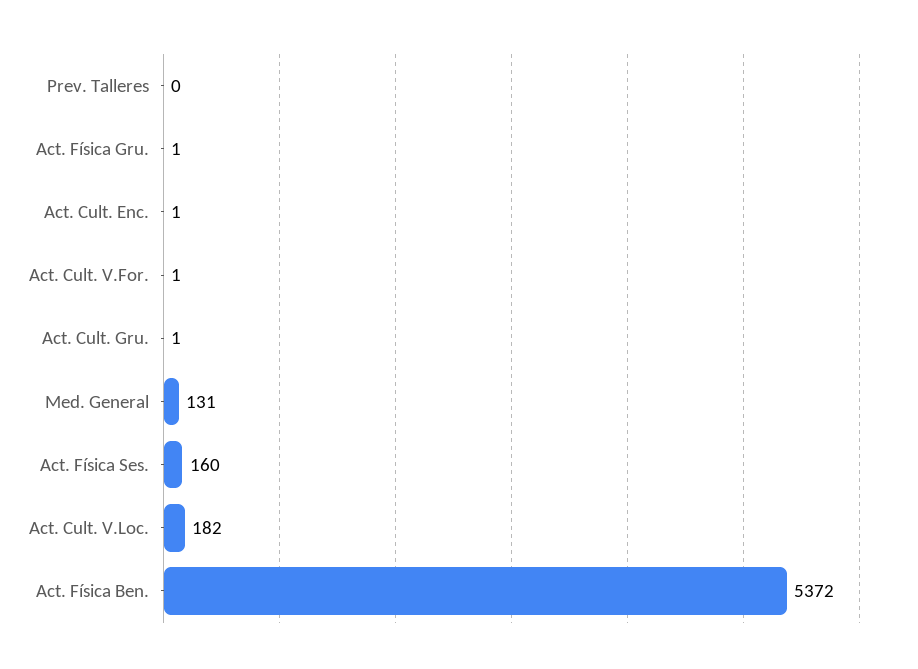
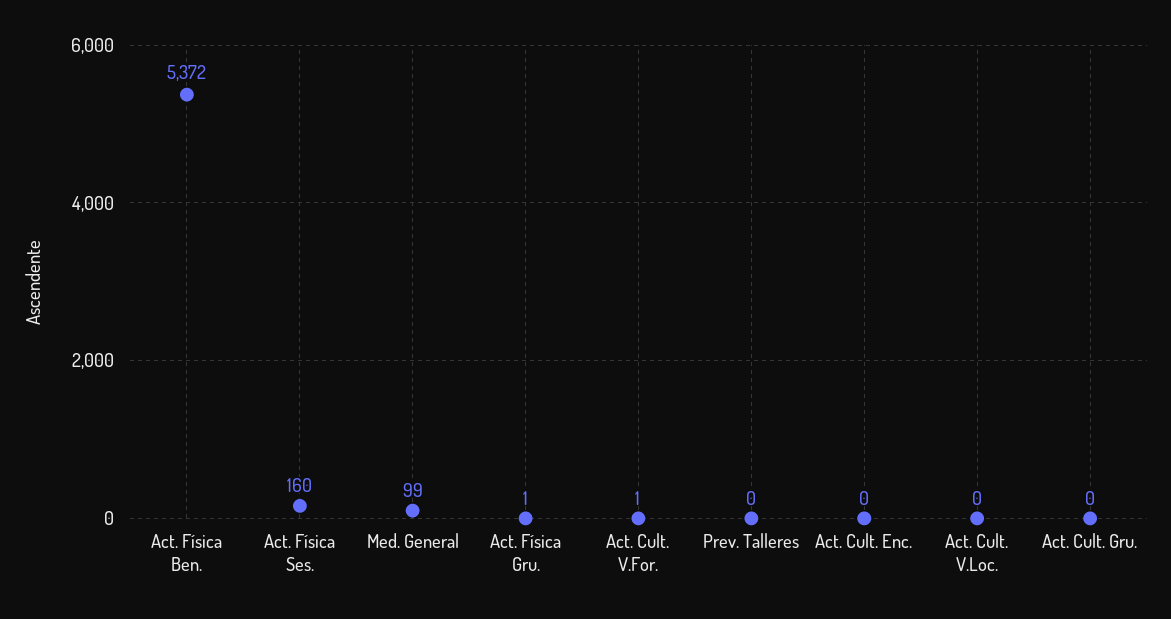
  {
    "Prev. Talleres": 0,
    "Act. Física Gru.": 1,
-   "Act. Cult. Enc.": 1,
+   "Act. Cult. Enc.": 0,
    "Act. Cult. V.For.": 1,
-   "Act. Cult. Gru.": 1,
+   "Act. Cult. Gru.": 0,
-   "Med. General": 131,
+   "Med. General": 99,
    "Act. Física Ses.": 160,
-   "Act. Cult. V.Loc.": 182,
+   "Act. Cult. V.Loc.": 0,
    "Act. Física Ben.": 5372
  }

